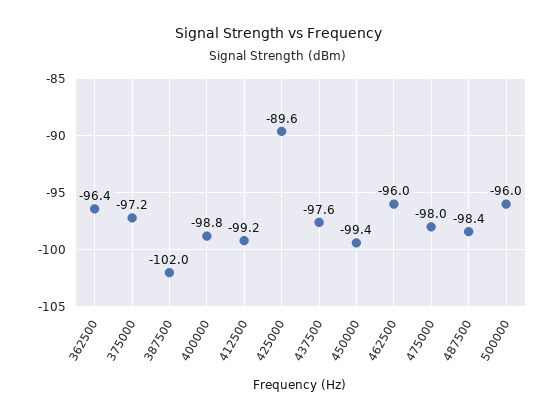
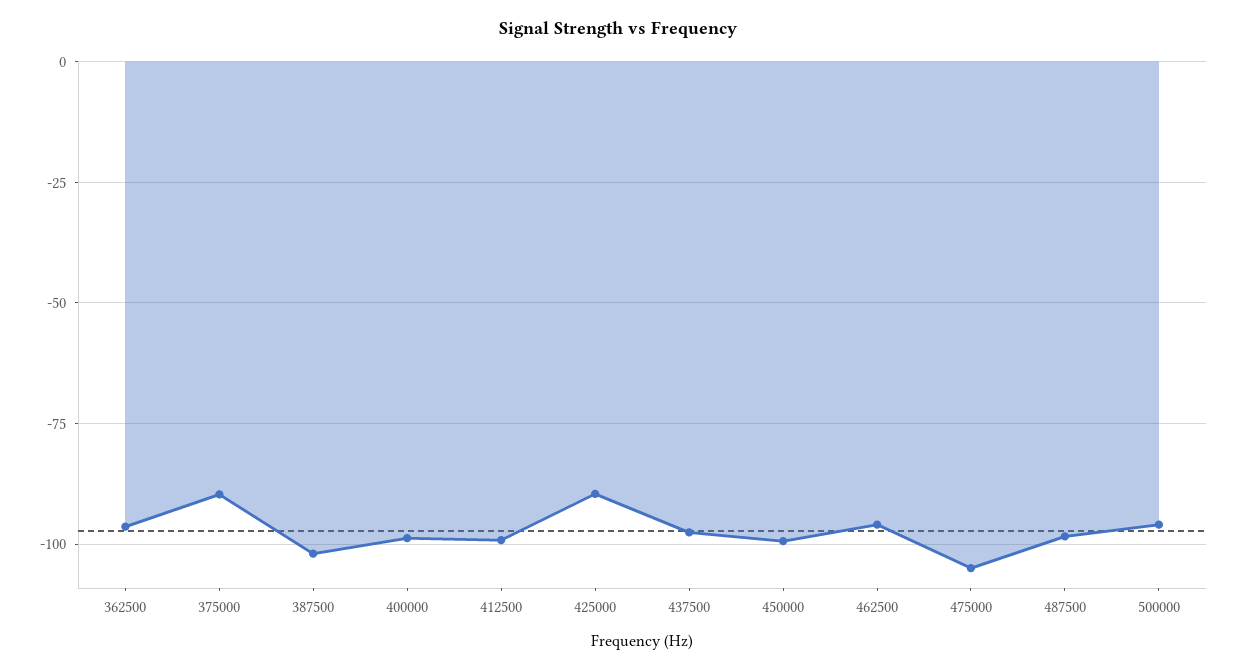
  {
    "362500": -96.4,
-   "375000": -97.2,
+   "375000": -90,
    "387500": -102,
    "400000": -98.8,
    "412500": -99.2,
    "425000": -89.6,
    "437500": -97.6,
    "450000": -99.4,
    "462500": -96,
-   "475000": -98,
+   "475000": -105,
    "487500": -98.4,
    "500000": -96
  }

